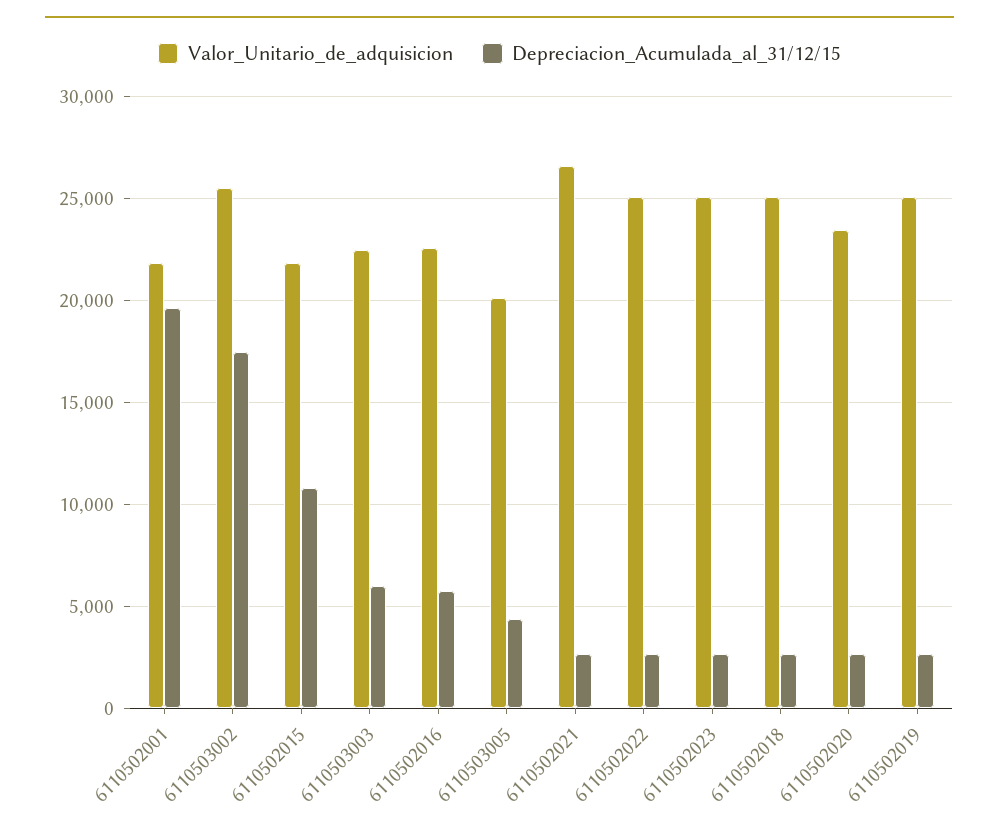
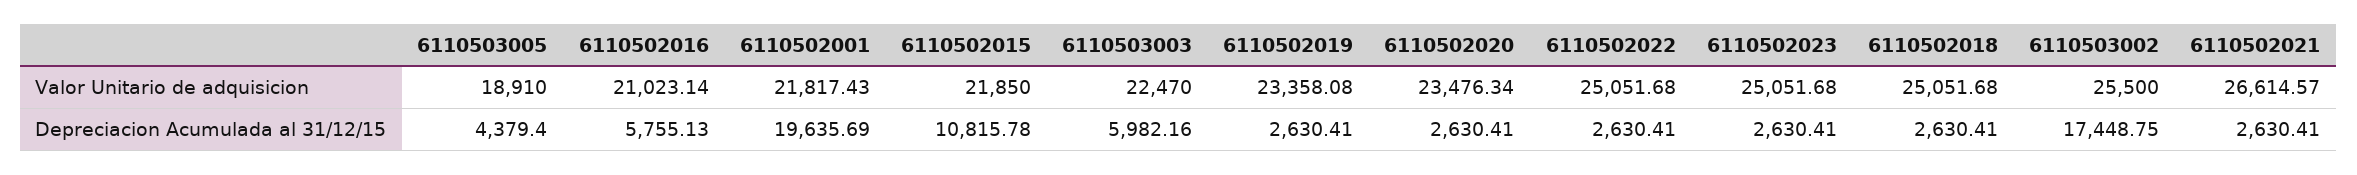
  {
    "Valor_Unitario_de_adquisicion": {
      "6110502001": 21817.43,
      "6110503002": 25500,
      "6110502015": 21850,
      "6110503003": 22470,
-     "6110502016": 22500,
+     "6110502016": 21023.14,
-     "6110503005": 20000,
+     "6110503005": 18910,
      "6110502021": 26614.57,
      "6110502022": 25051.68,
      "6110502023": 25051.68,
      "6110502018": 25051.68,
      "6110502020": 23476.34,
-     "6110502019": 25000
+     "6110502019": 23358.08
    },
    "Depreciacion_Acumulada_al_31/12/15": {
      "6110502001": 19635.69,
      "6110503002": 17448.75,
      "6110502015": 10815.78,
      "6110503003": 5982.16,
      "6110502016": 5755.13,
      "6110503005": 4379.4,
      "6110502021": 2630.41,
      "6110502022": 2630.41,
      "6110502023": 2630.41,
      "6110502018": 2630.41,
      "6110502020": 2630.41,
      "6110502019": 2630.41
    }
  }

